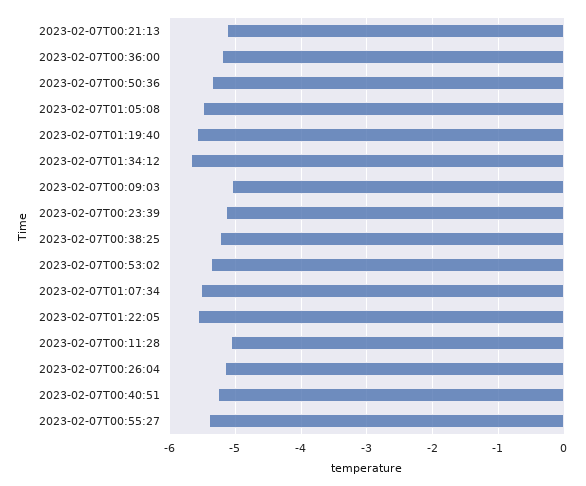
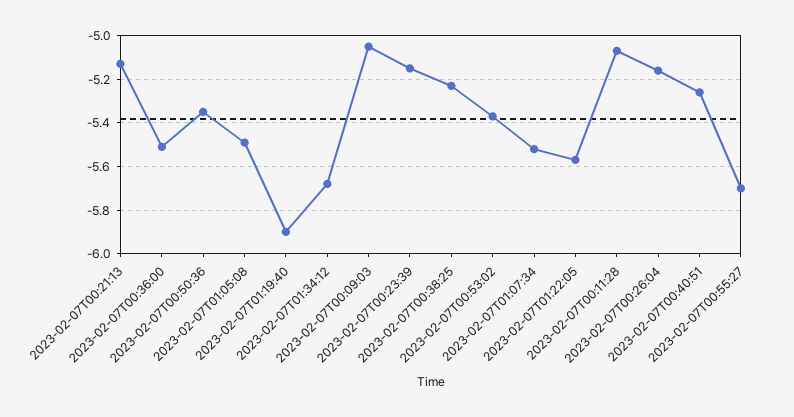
  {
    "2023-02-07T00:21:13": -5.15,
-   "2023-02-07T00:36:00": -5.2,
+   "2023-02-07T00:36:00": -5.5,
    "2023-02-07T00:50:36": -5.35,
    "2023-02-07T01:05:08": -5.5,
-   "2023-02-07T01:19:40": -5.6,
+   "2023-02-07T01:19:40": -5.9,
    "2023-02-07T01:34:12": -5.7,
    "2023-02-07T00:09:03": -5.05,
    "2023-02-07T00:23:39": -5.15,
    "2023-02-07T00:38:25": -5.25,
    "2023-02-07T00:53:02": -5.35,
    "2023-02-07T01:07:34": -5.5,
    "2023-02-07T01:22:05": -5.55,
    "2023-02-07T00:11:28": -5.05,
    "2023-02-07T00:26:04": -5.15,
    "2023-02-07T00:40:51": -5.25,
-   "2023-02-07T00:55:27": -5.4
+   "2023-02-07T00:55:27": -5.7
  }

